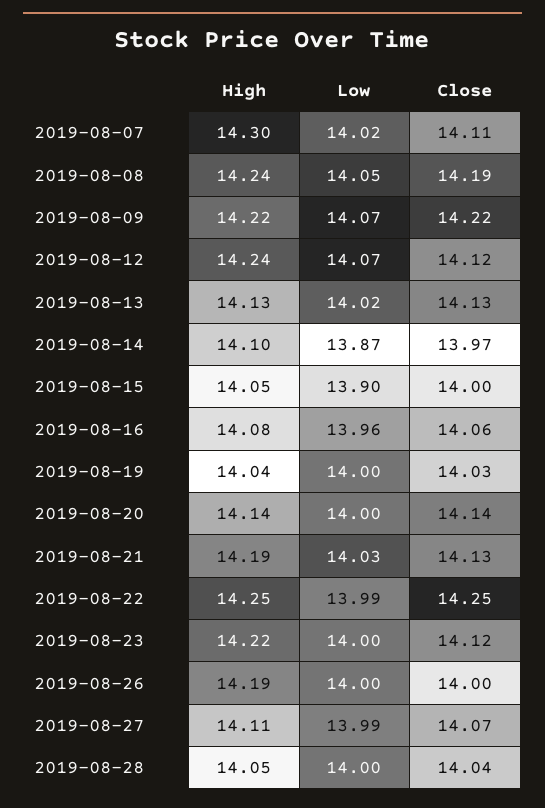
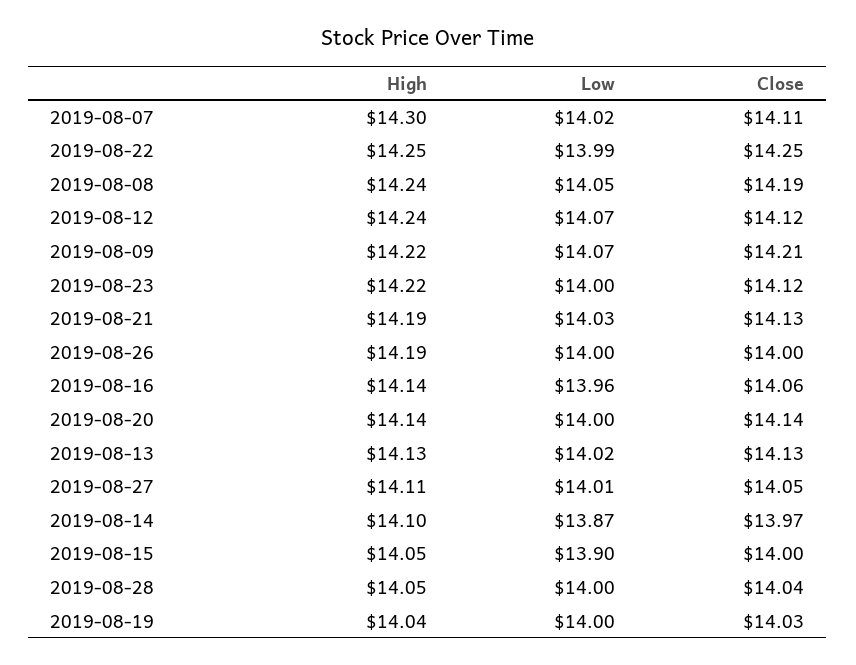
  {
    "High": {
      "2019-08-07": 14.3,
      "2019-08-08": 14.24,
      "2019-08-09": 14.22,
      "2019-08-12": 14.24,
      "2019-08-13": 14.13,
      "2019-08-14": 14.1,
      "2019-08-15": 14.05,
-     "2019-08-16": 14.08,
+     "2019-08-16": 14.14,
      "2019-08-19": 14.04,
      "2019-08-20": 14.14,
      "2019-08-21": 14.19,
      "2019-08-22": 14.25,
      "2019-08-23": 14.22,
      "2019-08-26": 14.19,
      "2019-08-27": 14.11,
      "2019-08-28": 14.05
    },
    "Low": {
      "2019-08-07": 14.02,
      "2019-08-08": 14.05,
      "2019-08-09": 14.07,
      "2019-08-12": 14.07,
      "2019-08-13": 14.02,
      "2019-08-14": 13.87,
      "2019-08-15": 13.9,
      "2019-08-16": 13.96,
      "2019-08-19": 14,
      "2019-08-20": 14,
      "2019-08-21": 14.03,
      "2019-08-22": 13.99,
      "2019-08-23": 14,
      "2019-08-26": 14,
-     "2019-08-27": 13.99,
+     "2019-08-27": 14.01,
      "2019-08-28": 14
    },
    "Close": {
      "2019-08-07": 14.11,
      "2019-08-08": 14.19,
-     "2019-08-09": 14.22,
+     "2019-08-09": 14.21,
      "2019-08-12": 14.12,
      "2019-08-13": 14.13,
      "2019-08-14": 13.97,
      "2019-08-15": 14,
      "2019-08-16": 14.06,
      "2019-08-19": 14.03,
      "2019-08-20": 14.14,
      "2019-08-21": 14.13,
      "2019-08-22": 14.25,
      "2019-08-23": 14.12,
      "2019-08-26": 14,
-     "2019-08-27": 14.07,
+     "2019-08-27": 14.05,
      "2019-08-28": 14.04
    }
  }

